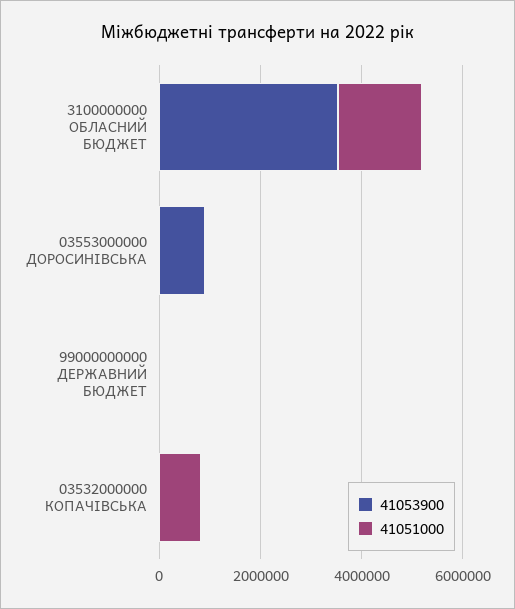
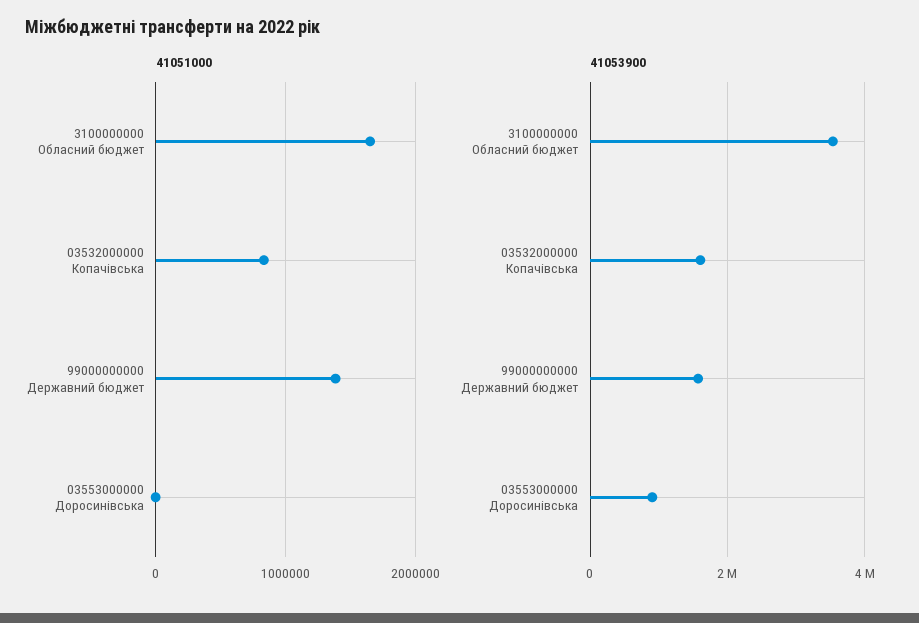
  {
    "41053900": {
      "3100000000 ОБЛАСНИЙ БЮДЖЕТ": 3600000,
      "03553000000 ДОРОСИНІВСЬКА": 1000000,
-     "99000000000 ДЕРЖАВНИЙ БЮДЖЕТ": 0,
+     "99000000000 ДЕРЖАВНИЙ БЮДЖЕТ": 1600000,
-     "03532000000 КОПАЧІВСЬКА": 0
+     "03532000000 КОПАЧІВСЬКА": 1600000
    },
    "41051000": {
      "3100000000 ОБЛАСНИЙ БЮДЖЕТ": 1600000,
      "03553000000 ДОРОСИНІВСЬКА": 0,
-     "99000000000 ДЕРЖАВНИЙ БЮДЖЕТ": 0,
+     "99000000000 ДЕРЖАВНИЙ БЮДЖЕТ": 1400000,
      "03532000000 КОПАЧІВСЬКА": 800000
    }
  }

